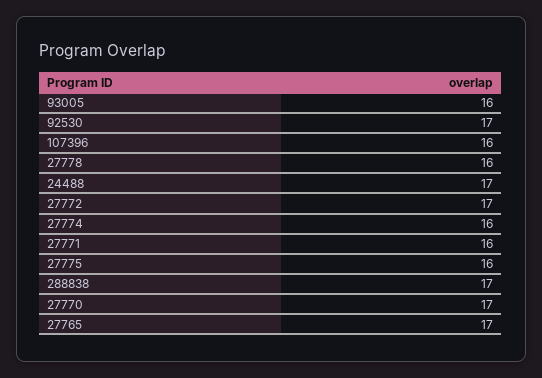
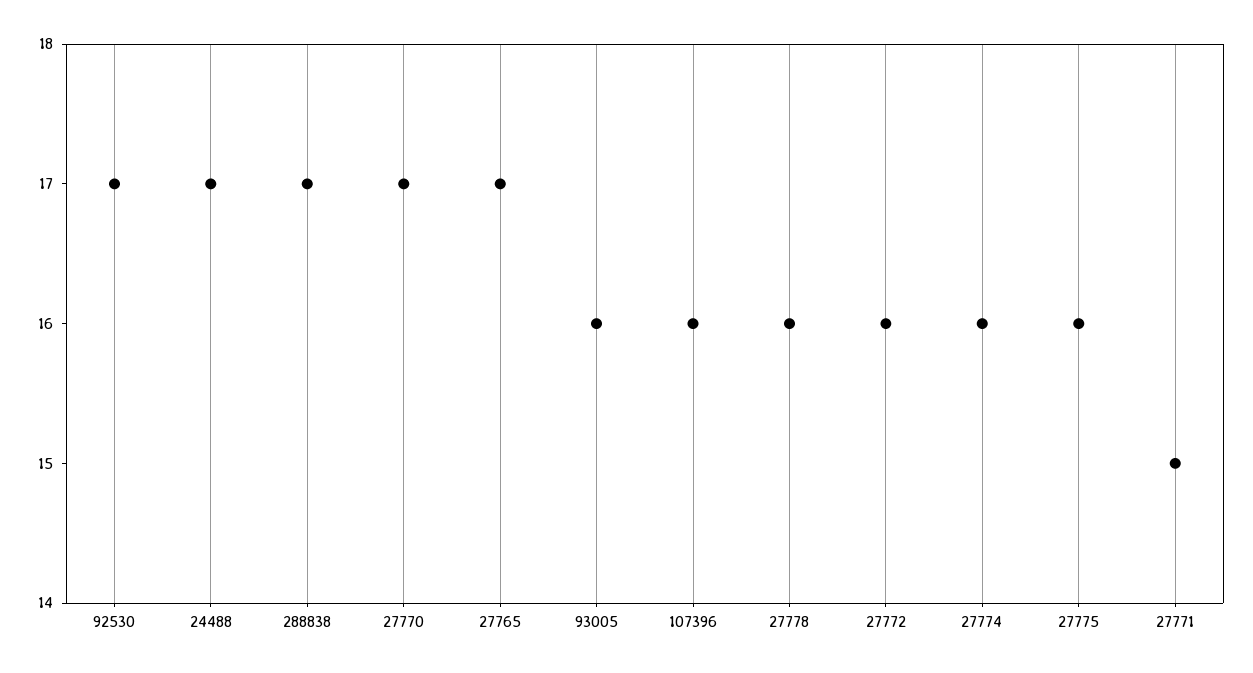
  {
    "93005": 16,
    "92530": 17,
    "107396": 16,
    "27778": 16,
    "24488": 17,
-   "27772": 17,
+   "27772": 16,
    "27774": 16,
-   "27771": 16,
+   "27771": 15,
    "27775": 16,
    "288838": 17,
    "27770": 17,
    "27765": 17
  }

